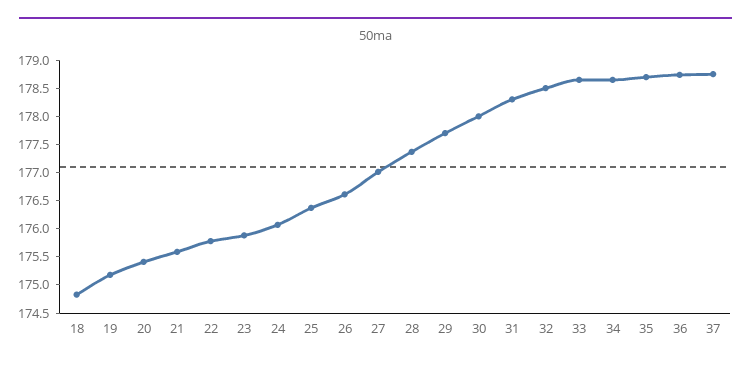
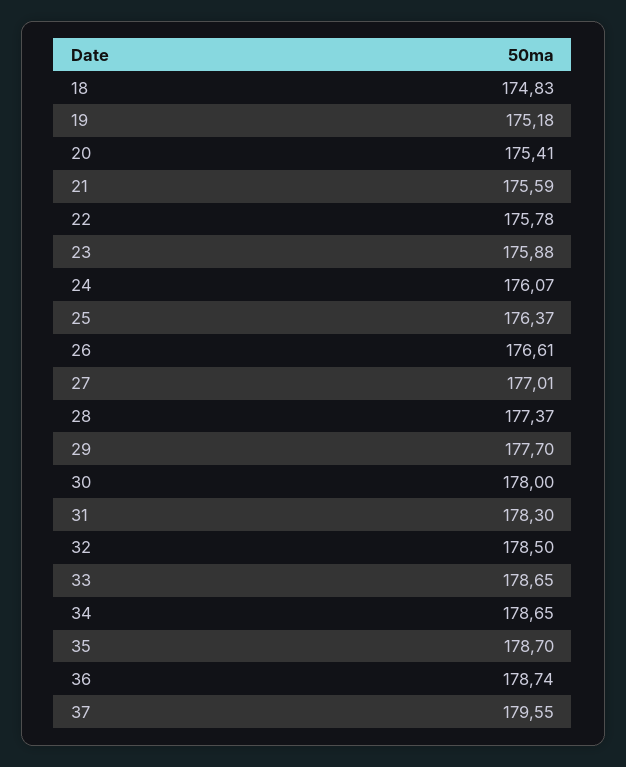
  {
    "18": 174.83,
    "19": 175.18,
    "20": 175.41,
    "21": 175.59,
    "22": 175.78,
    "23": 175.88,
    "24": 176.07,
    "25": 176.37,
    "26": 176.61,
    "27": 177.01,
    "28": 177.37,
    "29": 177.7,
    "30": 178,
    "31": 178.3,
    "32": 178.5,
    "33": 178.65,
    "34": 178.65,
    "35": 178.7,
    "36": 178.74,
-   "37": 178.75
+   "37": 179.55
  }

